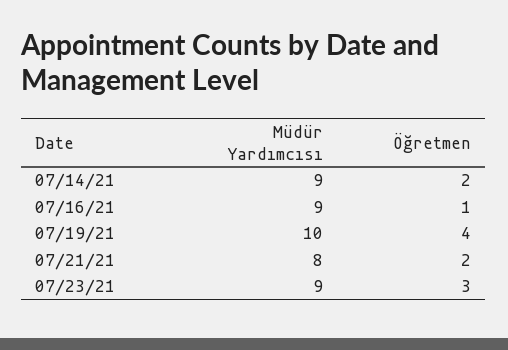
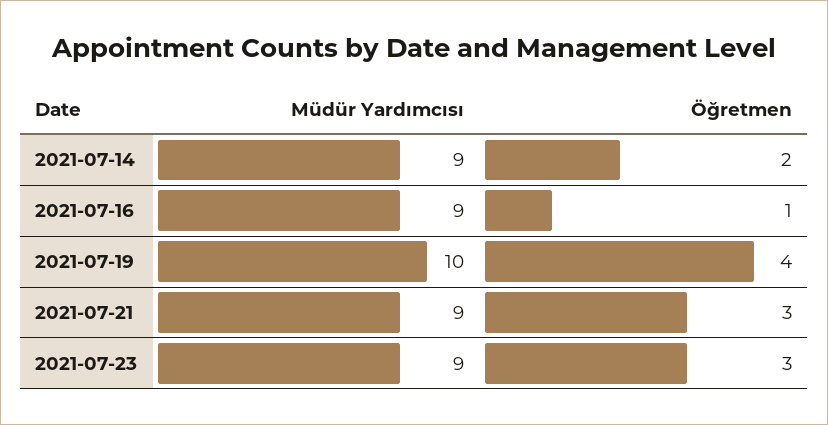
  {
    "Müdür Yardımcısı": {
      "07/14/21": 9,
      "07/16/21": 9,
      "07/19/21": 10,
-     "07/21/21": 8,
+     "07/21/21": 9,
      "07/23/21": 9
    },
    "Öğretmen": {
      "07/14/21": 2,
      "07/16/21": 1,
      "07/19/21": 4,
-     "07/21/21": 2,
+     "07/21/21": 3,
      "07/23/21": 3
    }
  }

